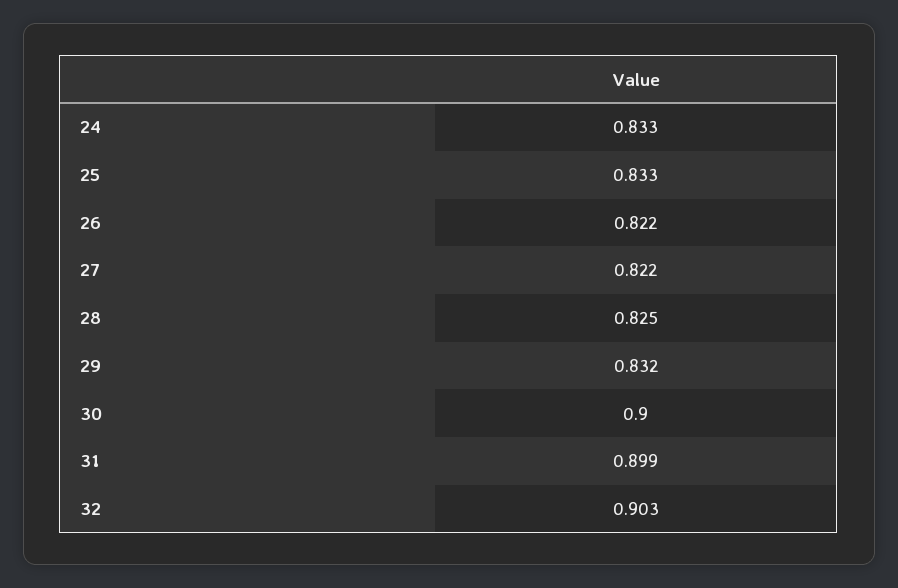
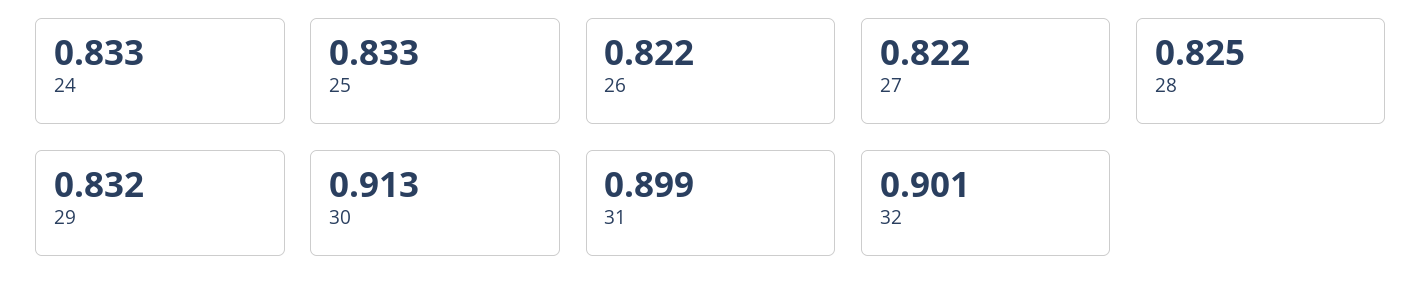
  {
    "24": 0.833,
    "25": 0.833,
    "26": 0.822,
    "27": 0.822,
    "28": 0.825,
    "29": 0.832,
-   "30": 0.9,
+   "30": 0.913,
    "31": 0.899,
-   "32": 0.903
+   "32": 0.901
  }

